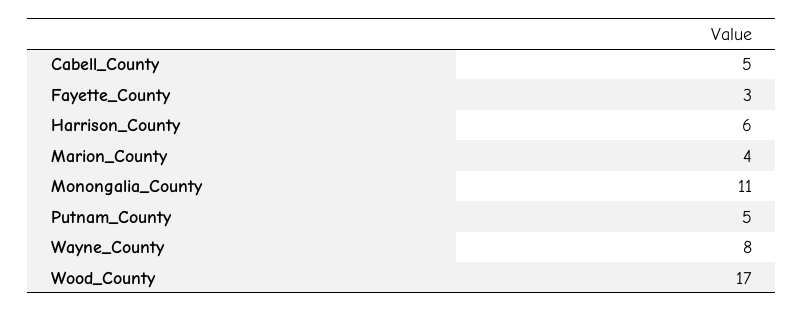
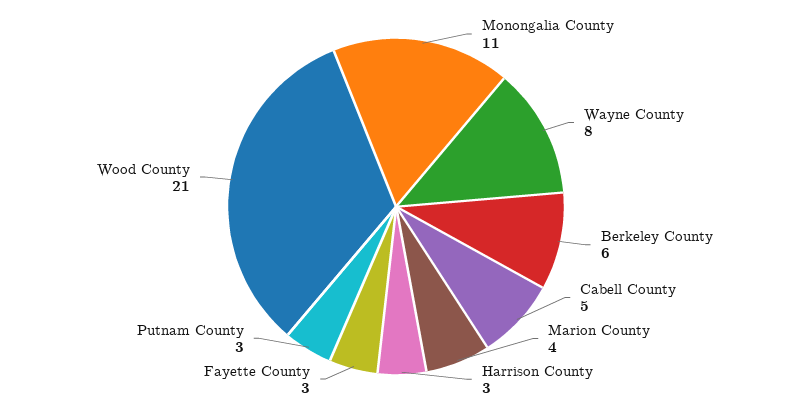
  {
    "Cabell_County": 5,
    "Fayette_County": 3,
-   "Harrison_County": 6,
+   "Harrison_County": 3,
    "Marion_County": 4,
    "Monongalia_County": 11,
-   "Putnam_County": 5,
+   "Putnam_County": 3,
    "Wayne_County": 8,
-   "Wood_County": 17
+   "Wood_County": 21,
+   "Berkeley County": 6
  }

